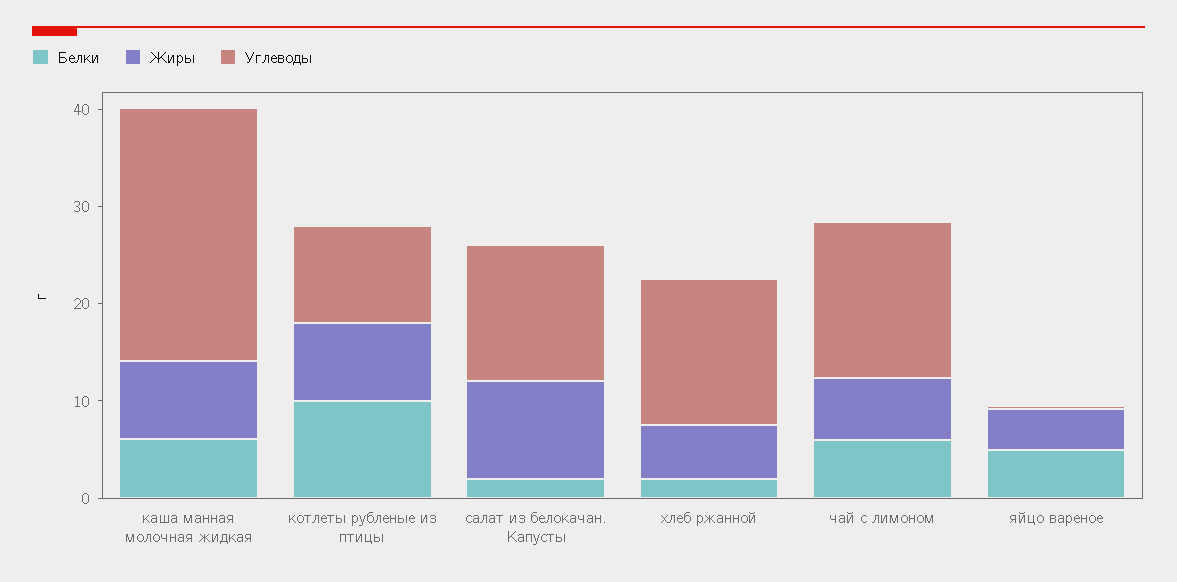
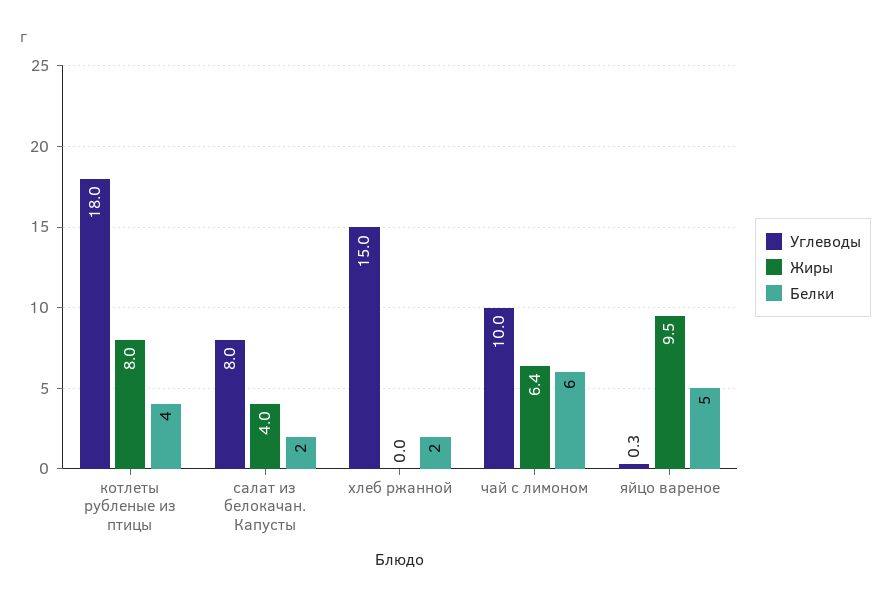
  {
    "Белки": {
-     "каша манная молочная жидкая": 6,
-     "котлеты рубленые из птицы": 10,
+     "котлеты рубленые из птицы": 4,
      "салат из белокачан. Капусты": 2,
      "хлеб ржанной": 2,
      "чай с лимоном": 6,
      "яйцо вареное": 5
    },
    "Жиры": {
-     "каша манная молочная жидкая": 8,
      "котлеты рубленые из птицы": 8,
-     "салат из белокачан. Капусты": 10,
+     "салат из белокачан. Капусты": 4,
-     "хлеб ржанной": 6,
+     "хлеб ржанной": 0,
      "чай с лимоном": 6.4,
-     "яйцо вареное": 4
+     "яйцо вареное": 9.5
    },
    "Углеводы": {
-     "каша манная молочная жидкая": 26,
-     "котлеты рубленые из птицы": 10,
+     "котлеты рубленые из птицы": 18,
-     "салат из белокачан. Капусты": 14,
+     "салат из белокачан. Капусты": 8,
      "хлеб ржанной": 15,
-     "чай с лимоном": 16,
+     "чай с лимоном": 10,
      "яйцо вареное": 0.3
    }
  }

